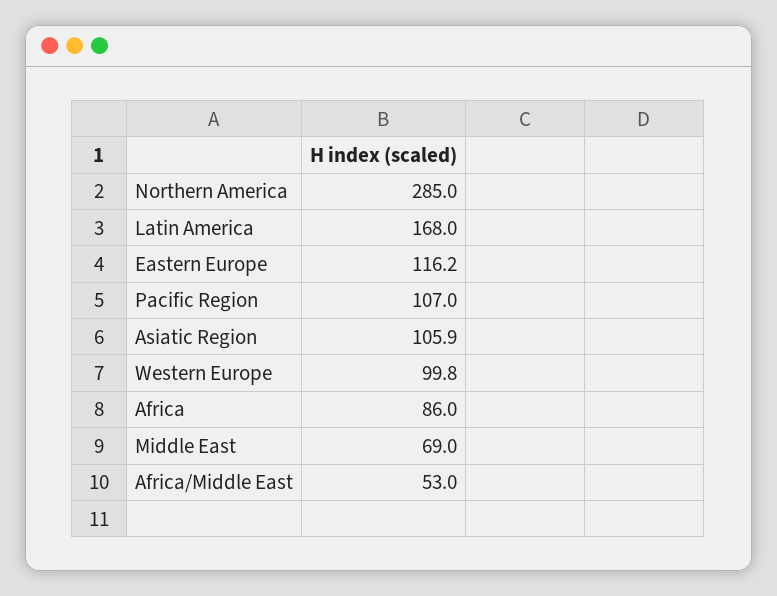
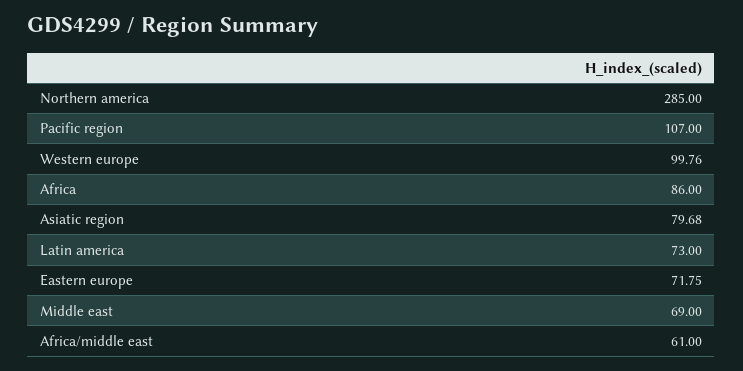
  {
    "Northern America": 285,
-   "Latin America": 168,
+   "Latin America": 73,
-   "Eastern Europe": 116.2,
+   "Eastern Europe": 71.75,
    "Pacific Region": 107,
-   "Asiatic Region": 105.9,
+   "Asiatic Region": 79.68,
    "Western Europe": 99.76,
    "Africa": 86,
    "Middle East": 69,
-   "Africa/Middle East": 53
+   "Africa/Middle East": 61
  }

